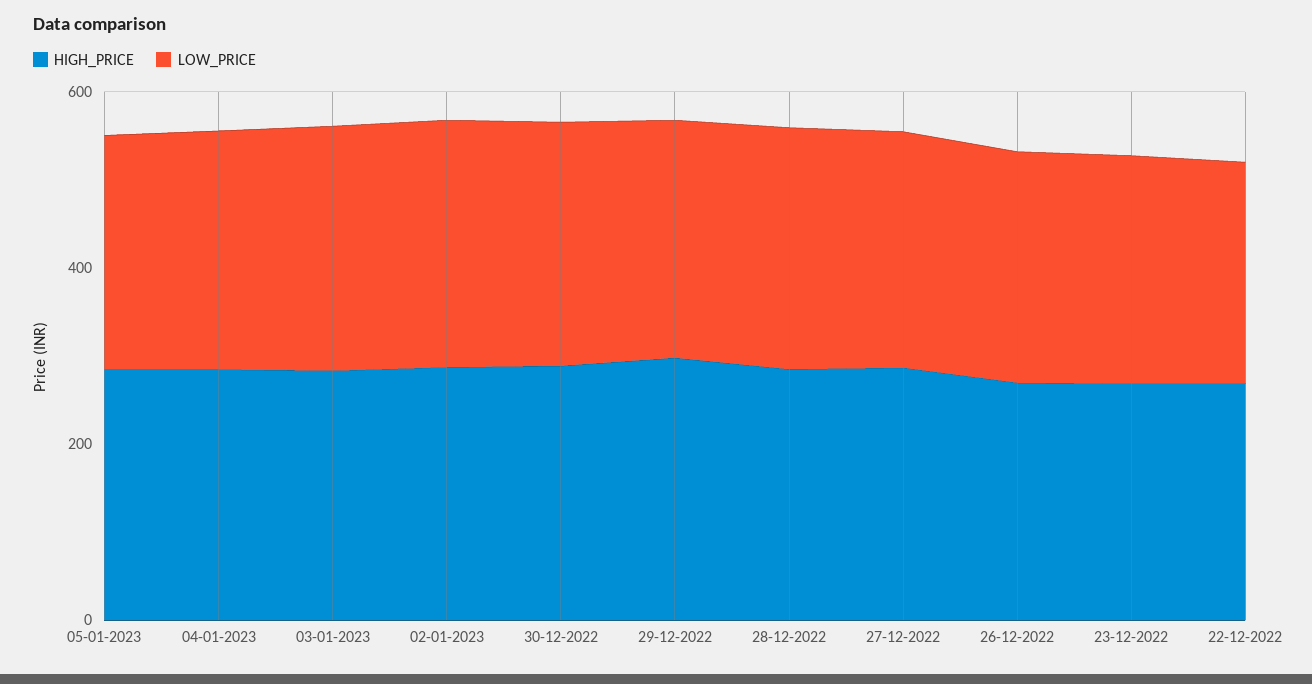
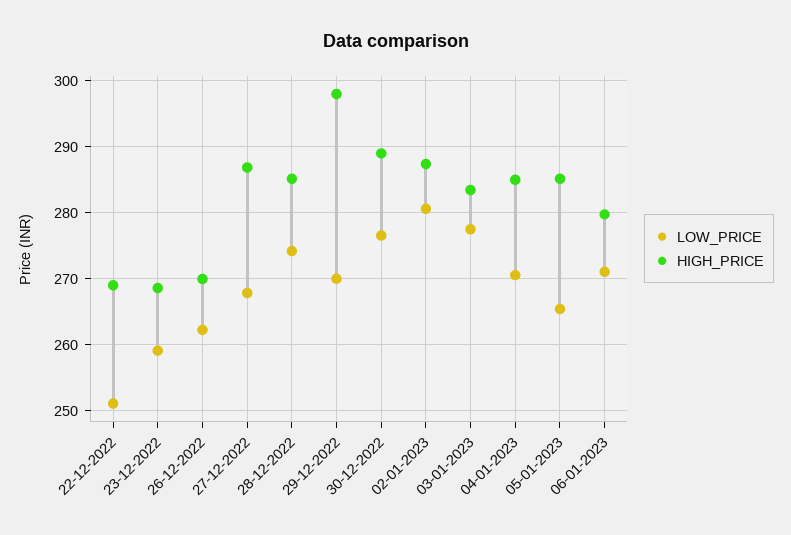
  {
    "HIGH_PRICE": {
      "05-01-2023": 285,
      "04-01-2023": 285,
      "03-01-2023": 283,
      "02-01-2023": 287,
      "30-12-2022": 289,
      "29-12-2022": 298,
      "28-12-2022": 285,
      "27-12-2022": 287,
      "26-12-2022": 270,
      "23-12-2022": 269,
-     "22-12-2022": 269
+     "22-12-2022": 269,
+     "06-01-2023": 280
    },
    "LOW_PRICE": {
      "05-01-2023": 265,
      "04-01-2023": 271,
      "03-01-2023": 278,
      "02-01-2023": 281,
      "30-12-2022": 277,
      "29-12-2022": 270,
      "28-12-2022": 274,
      "27-12-2022": 268,
      "26-12-2022": 262,
      "23-12-2022": 259,
-     "22-12-2022": 251
+     "22-12-2022": 251,
+     "06-01-2023": 271
    }
  }

